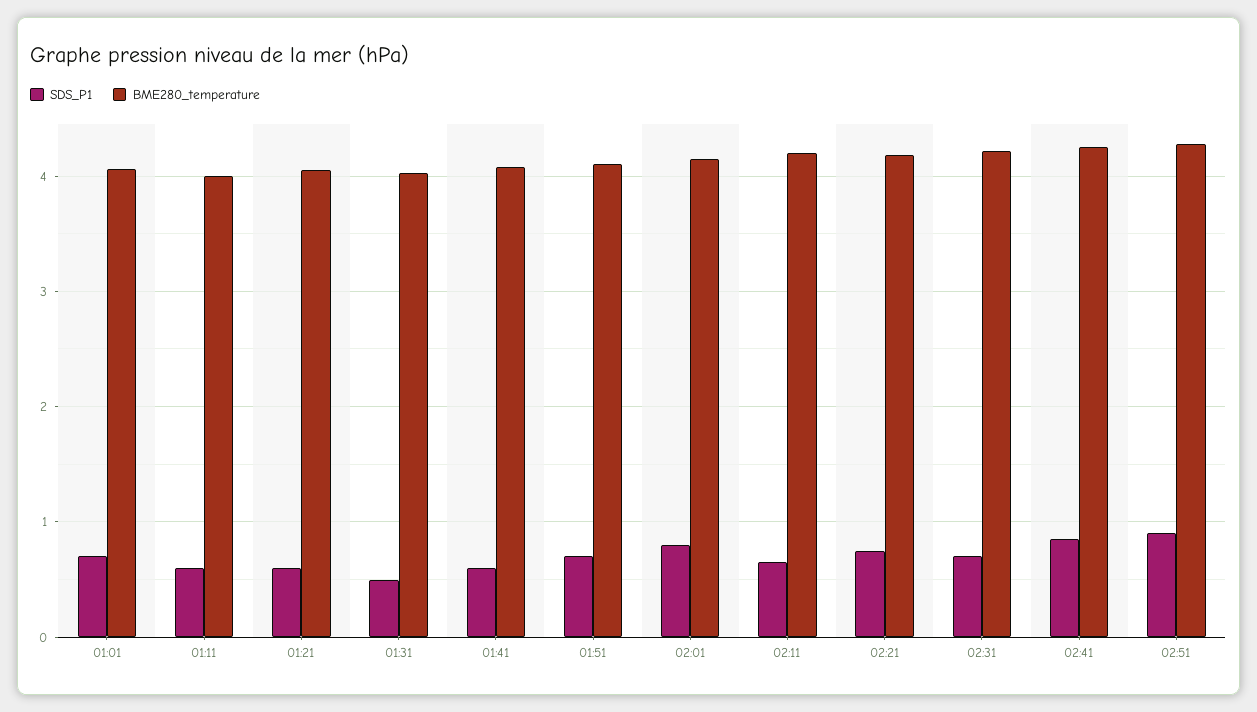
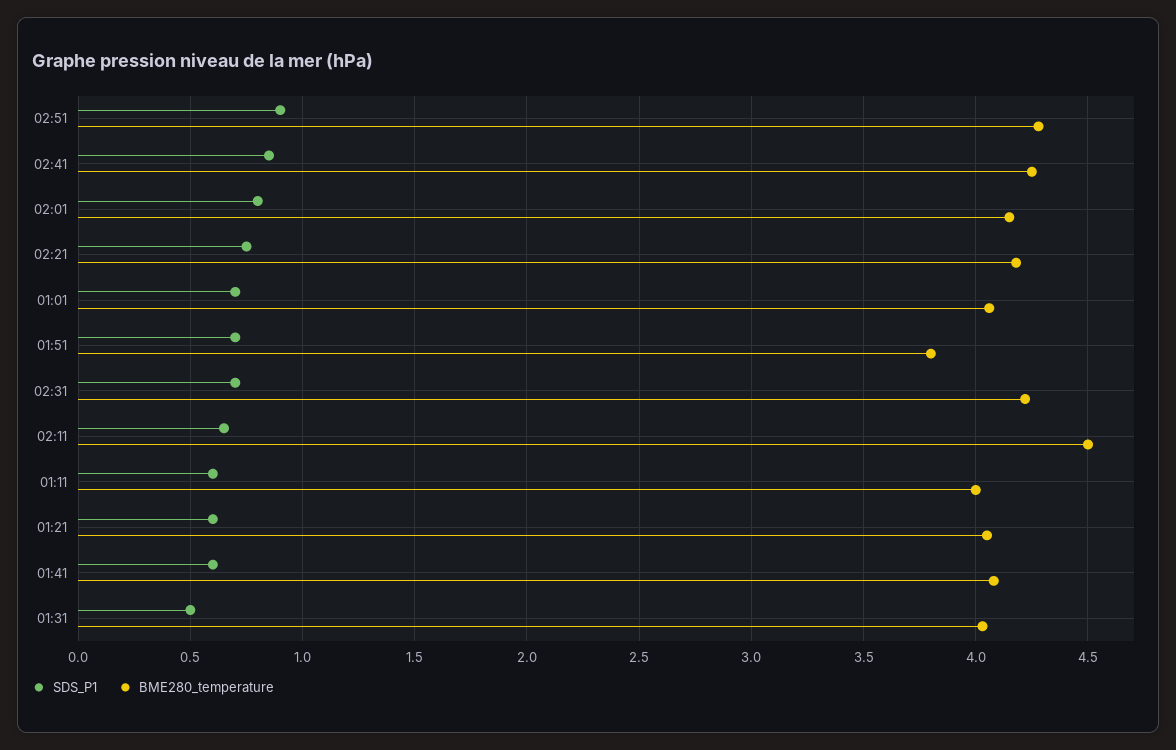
  {
    "SDS_P1": {
      "01:01": 0.7,
      "01:11": 0.6,
      "01:21": 0.6,
      "01:31": 0.5,
      "01:41": 0.6,
      "01:51": 0.7,
      "02:01": 0.8,
      "02:11": 0.65,
      "02:21": 0.75,
      "02:31": 0.7,
      "02:41": 0.85,
      "02:51": 0.9
    },
    "BME280_temperature": {
      "01:01": 4.05,
      "01:11": 4,
      "01:21": 4.05,
      "01:31": 4.05,
      "01:41": 4.1,
-     "01:51": 4.1,
+     "01:51": 3.8,
      "02:01": 4.15,
-     "02:11": 4.2,
+     "02:11": 4.5,
      "02:21": 4.2,
      "02:31": 4.2,
      "02:41": 4.25,
      "02:51": 4.3
    }
  }

